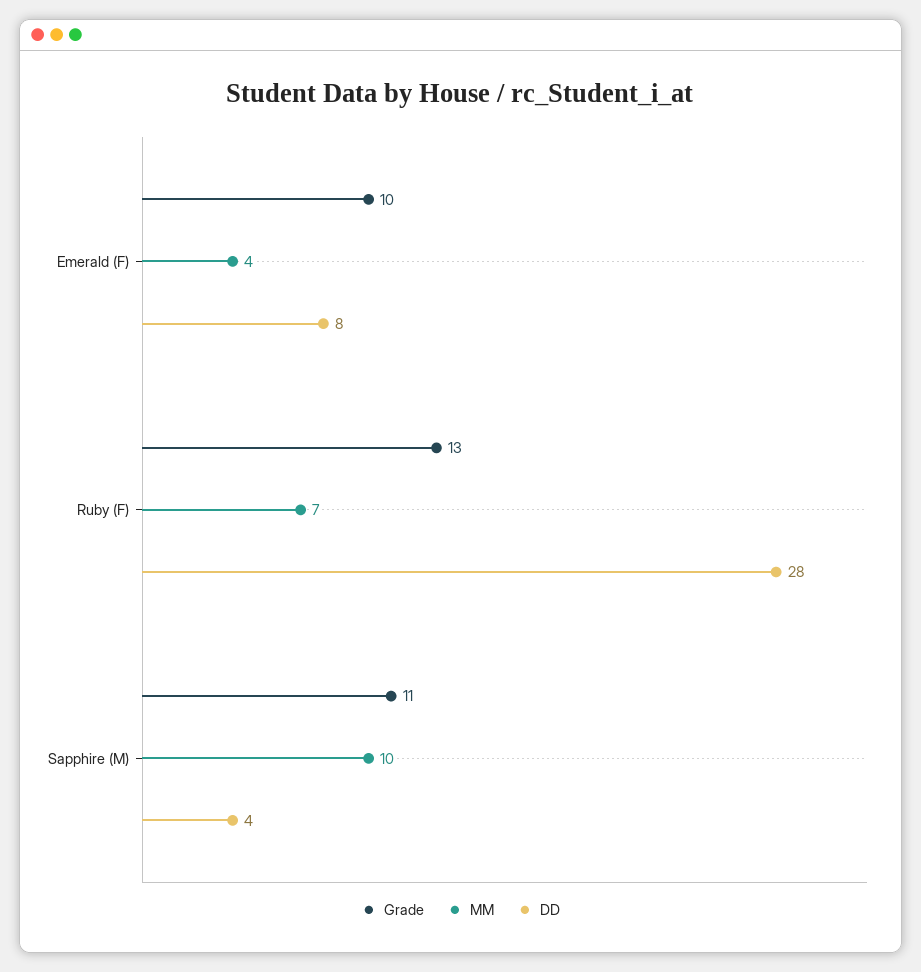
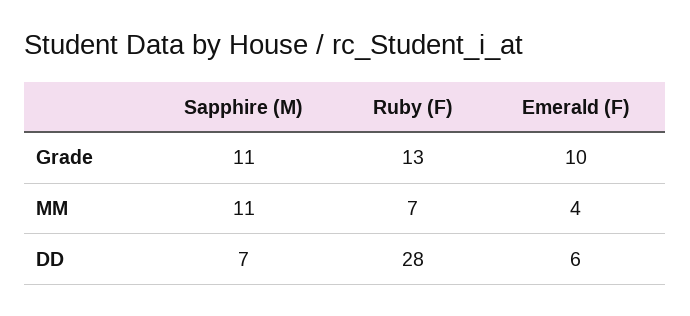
  {
    "Grade": {
      "Emerald (F)": 10,
      "Ruby (F)": 13,
      "Sapphire (M)": 11
    },
    "MM": {
      "Emerald (F)": 4,
      "Ruby (F)": 7,
-     "Sapphire (M)": 10
+     "Sapphire (M)": 11
    },
    "DD": {
-     "Emerald (F)": 8,
+     "Emerald (F)": 6,
      "Ruby (F)": 28,
-     "Sapphire (M)": 4
+     "Sapphire (M)": 7
    }
  }

